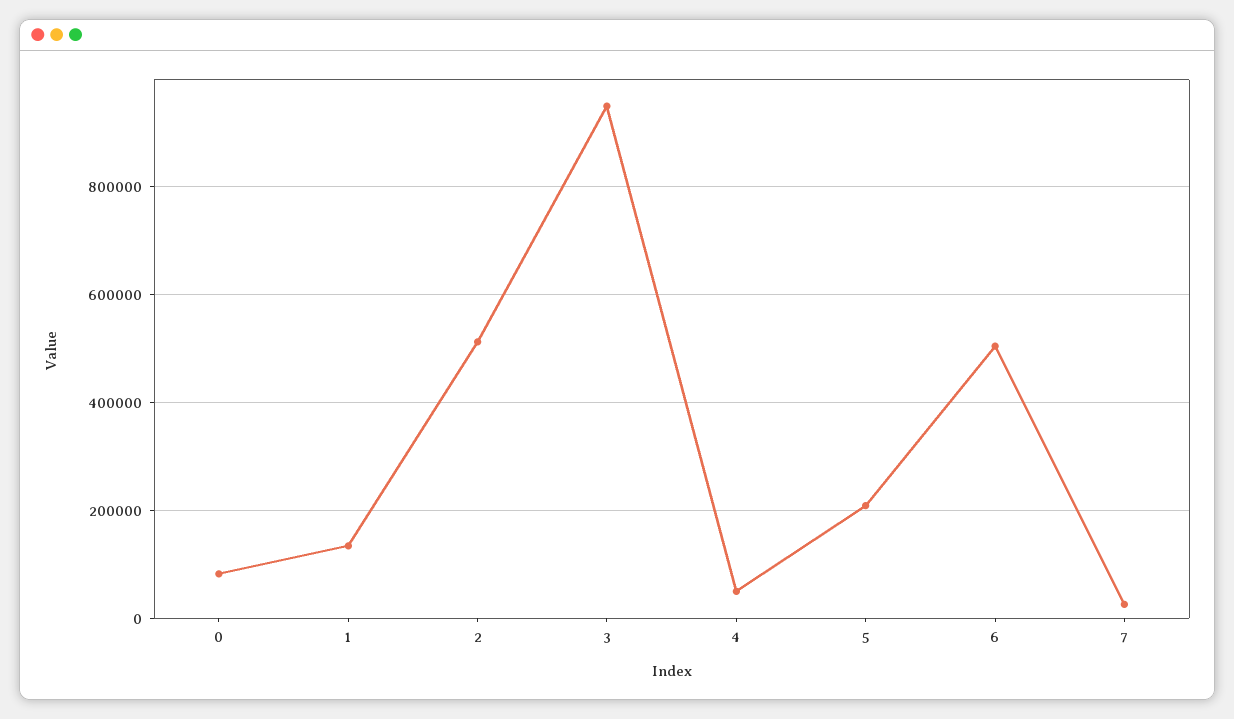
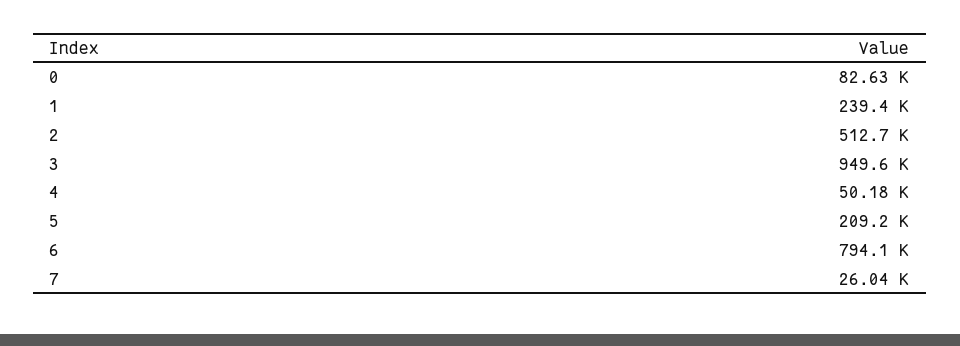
  {
    "0": 82630,
-   "1": 140000,
+   "1": 239400,
    "2": 512700,
    "3": 949600,
    "4": 50180,
    "5": 209200,
-   "6": 500000,
+   "6": 794100,
    "7": 26040
  }

